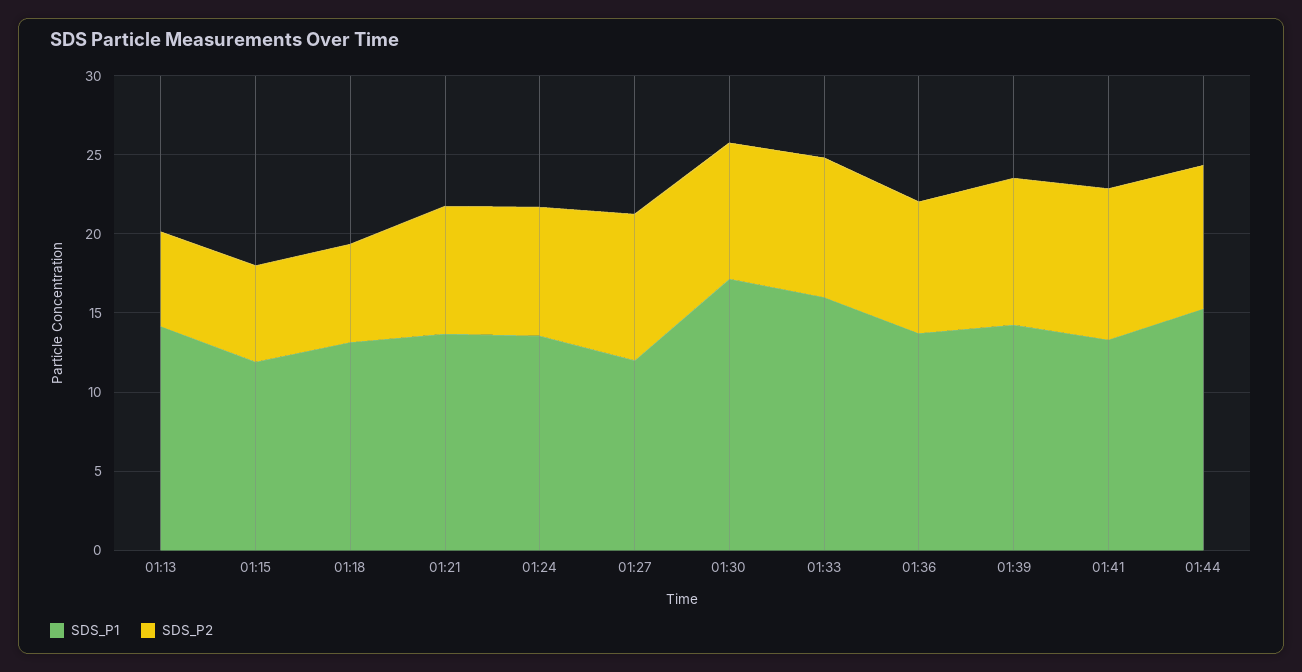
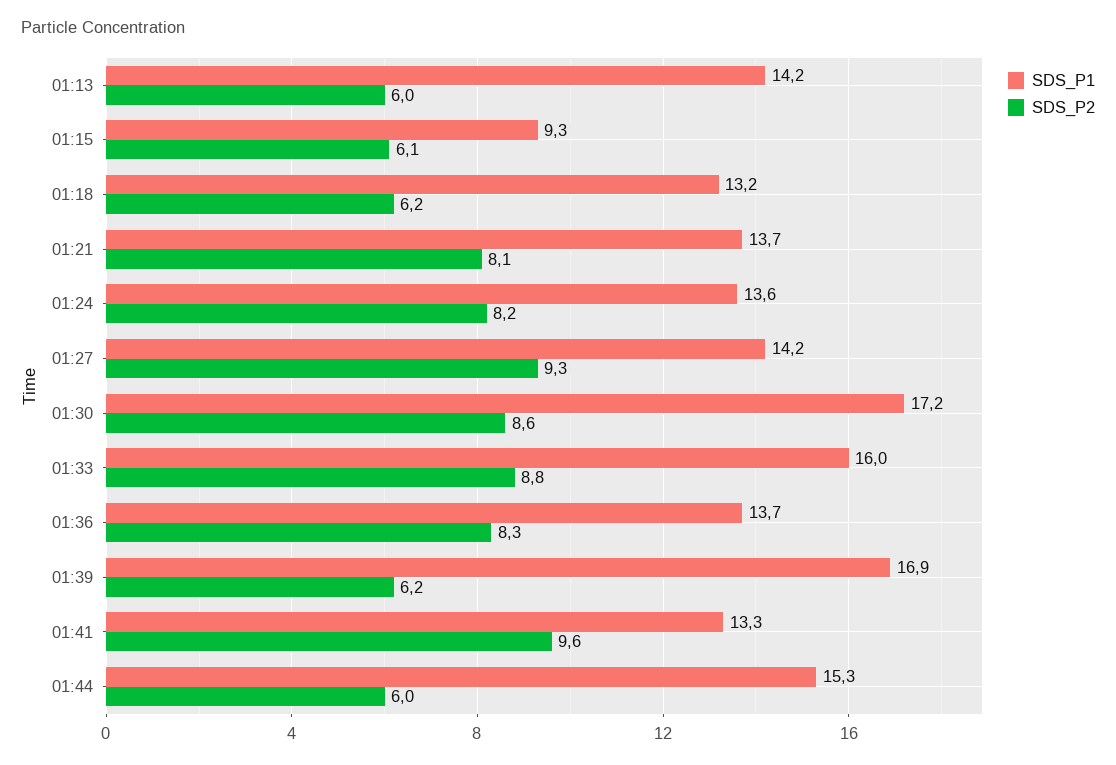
  {
    "SDS_P1": {
      "01:13": 14.2,
-     "01:15": 12,
+     "01:15": 9.3,
      "01:18": 13.2,
      "01:21": 13.7,
      "01:24": 13.6,
-     "01:27": 12,
+     "01:27": 14.2,
      "01:30": 17.2,
      "01:33": 16,
      "01:36": 13.7,
-     "01:39": 14,
+     "01:39": 16.9,
      "01:41": 13.3,
      "01:44": 15.3
    },
    "SDS_P2": {
      "01:13": 6,
      "01:15": 6.1,
      "01:18": 6.2,
      "01:21": 8.1,
      "01:24": 8.2,
      "01:27": 9.3,
      "01:30": 8.6,
      "01:33": 8.8,
      "01:36": 8.3,
-     "01:39": 9,
+     "01:39": 6.2,
      "01:41": 9.6,
-     "01:44": 9
+     "01:44": 6
    }
  }

